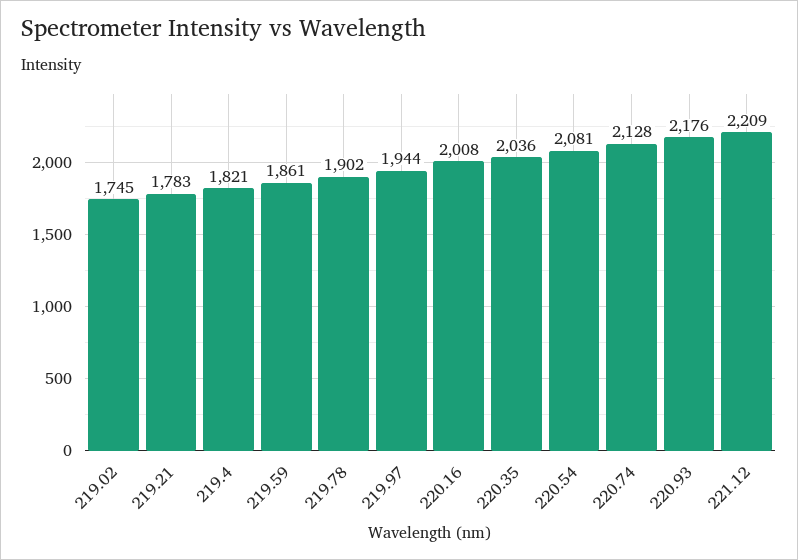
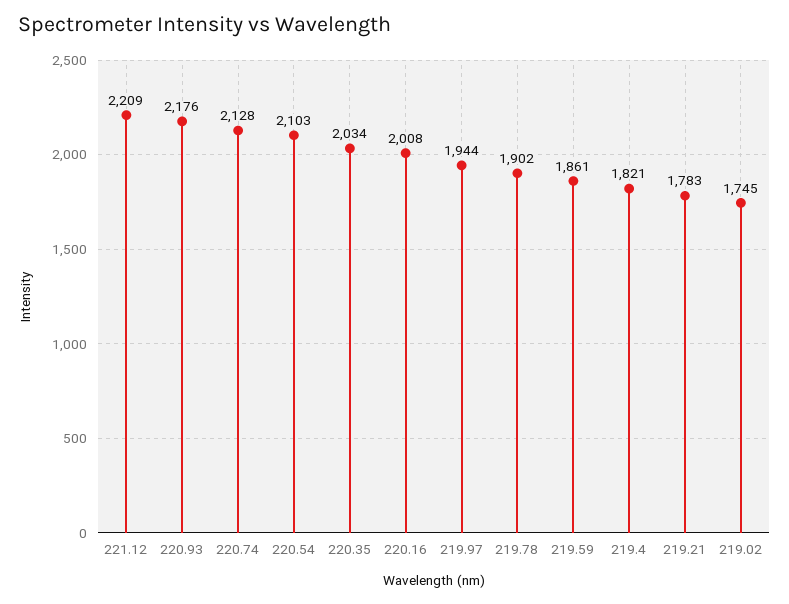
  {
    "219.02": 1745,
    "219.21": 1783,
    "219.4": 1821,
    "219.59": 1861,
    "219.78": 1902,
    "219.97": 1944,
    "220.16": 2008,
-   "220.35": 2036,
+   "220.35": 2034,
-   "220.54": 2081,
+   "220.54": 2103,
    "220.74": 2128,
    "220.93": 2176,
    "221.12": 2209
  }

